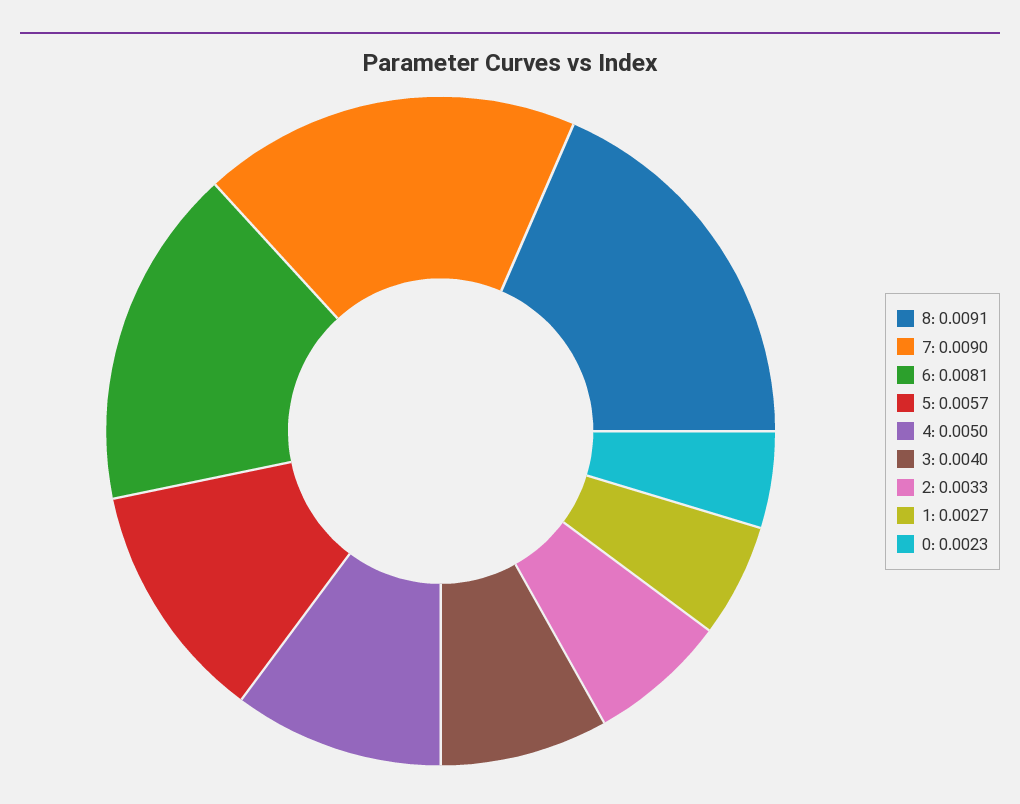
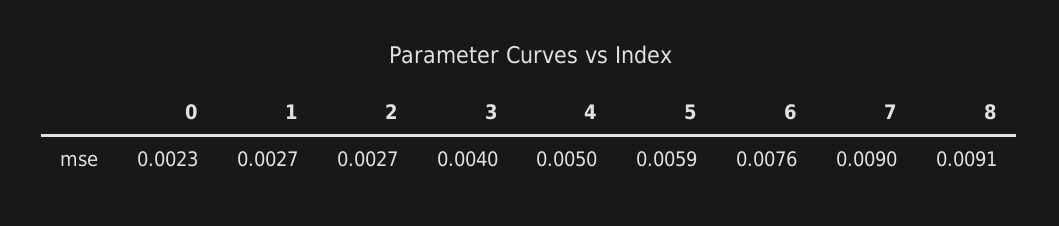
  {
    "8": 0.0091,
    "7": 0.009,
-   "6": 0.0081,
+   "6": 0.0076,
-   "5": 0.0057,
+   "5": 0.0059,
    "4": 0.005,
    "3": 0.004,
-   "2": 0.0033,
+   "2": 0.0027,
    "1": 0.0027,
    "0": 0.0023
  }

